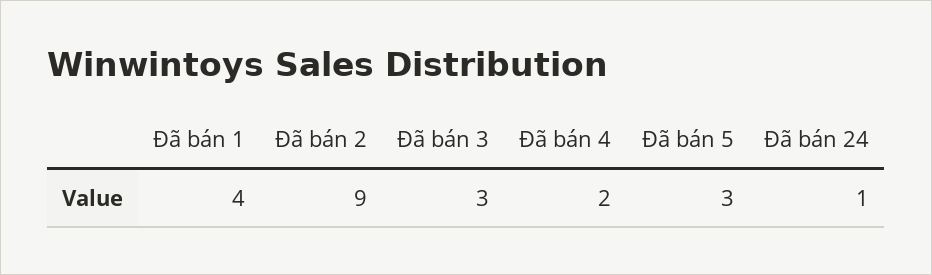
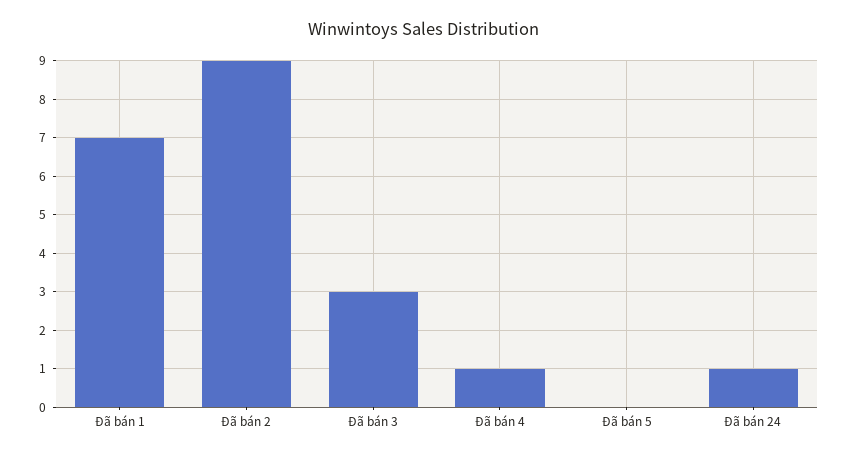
  {
-   "Đã bán 1": 4,
+   "Đã bán 1": 7,
    "Đã bán 2": 9,
    "Đã bán 3": 3,
-   "Đã bán 4": 2,
+   "Đã bán 4": 1,
-   "Đã bán 5": 3,
+   "Đã bán 5": 0,
    "Đã bán 24": 1
  }

